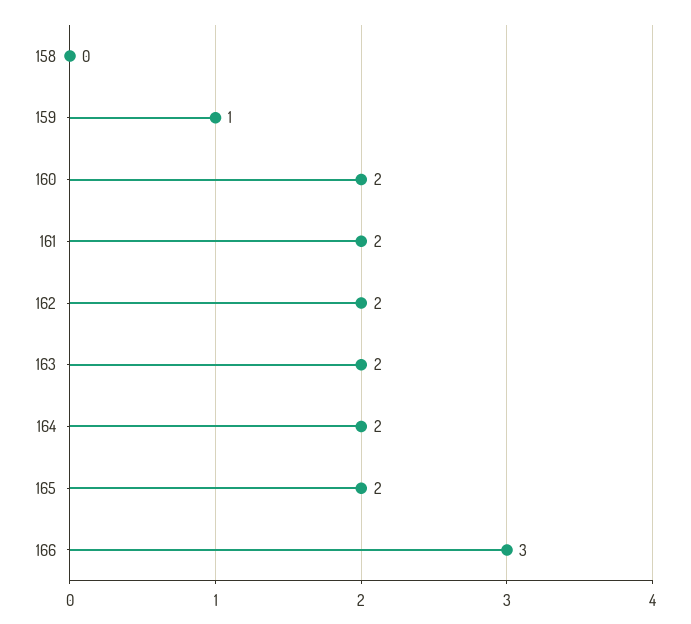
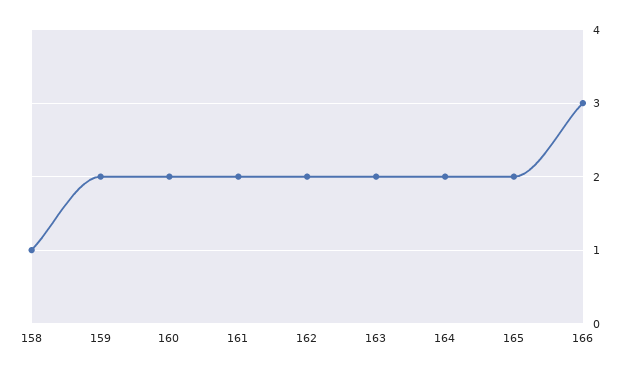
  {
-   "158": 0,
+   "158": 1,
-   "159": 1,
+   "159": 2,
    "160": 2,
    "161": 2,
    "162": 2,
    "163": 2,
    "164": 2,
    "165": 2,
    "166": 3
  }

